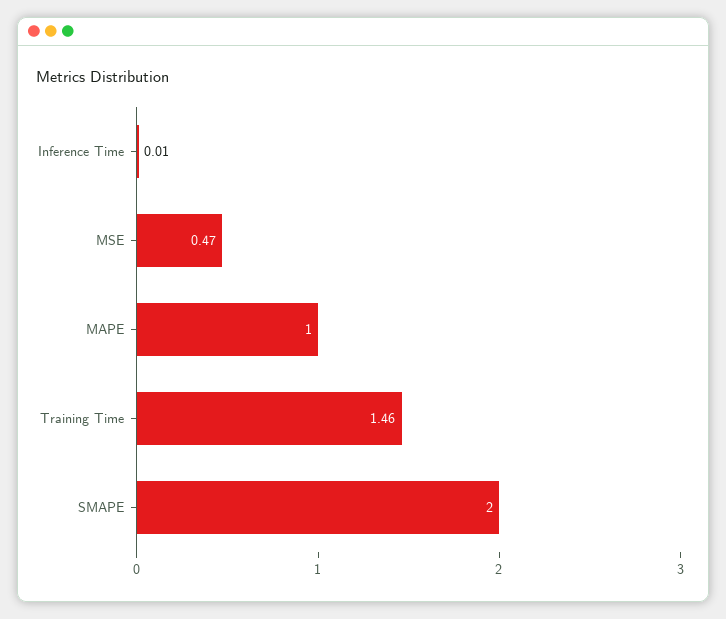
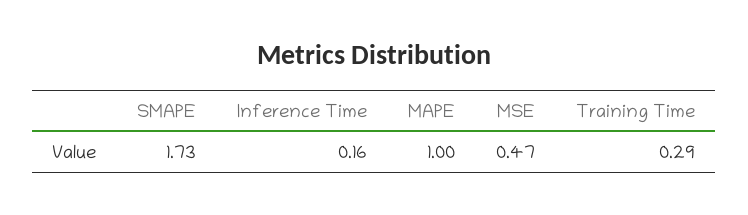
  {
-   "Inference Time": 0.01,
+   "Inference Time": 0.16,
    "MSE": 0.47,
    "MAPE": 1,
-   "Training Time": 1.46,
+   "Training Time": 0.29,
-   "SMAPE": 2
+   "SMAPE": 1.73
  }

